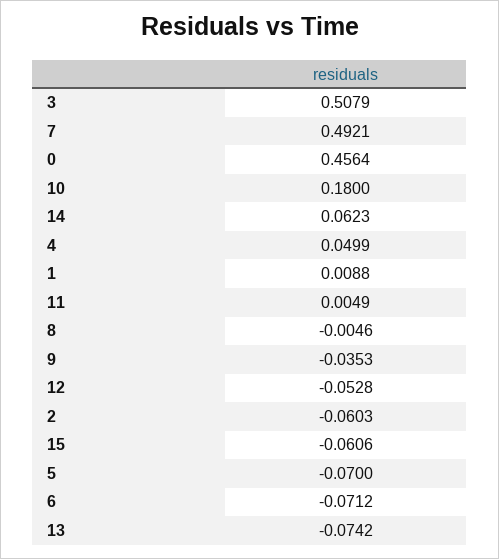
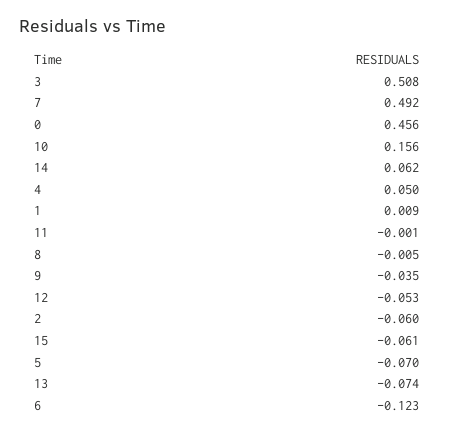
  {
    "3": 0.5079,
    "7": 0.4921,
    "0": 0.4564,
-   "10": 0.18,
+   "10": 0.156,
    "14": 0.0623,
    "4": 0.0499,
    "1": 0.0088,
-   "11": 0.0049,
+   "11": -0.001,
    "8": -0.0046,
    "9": -0.0353,
    "12": -0.0528,
    "2": -0.0603,
    "15": -0.0606,
    "5": -0.07,
-   "6": -0.0712,
+   "6": -0.123,
    "13": -0.0742
  }

